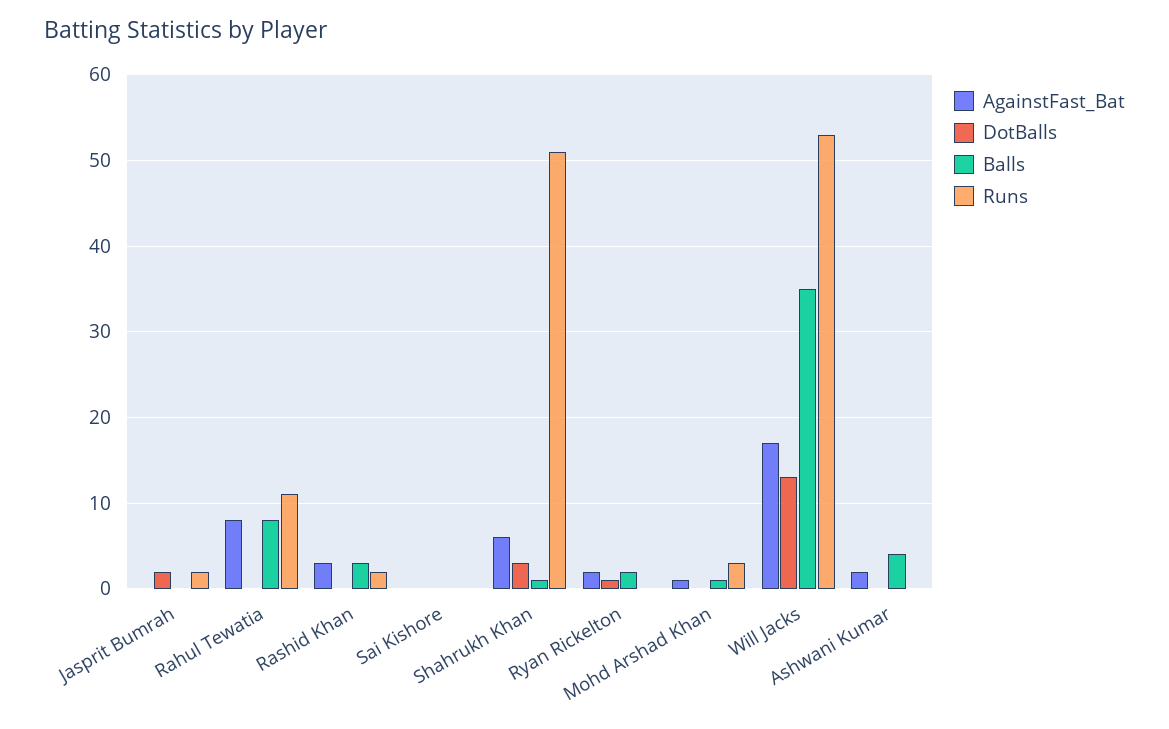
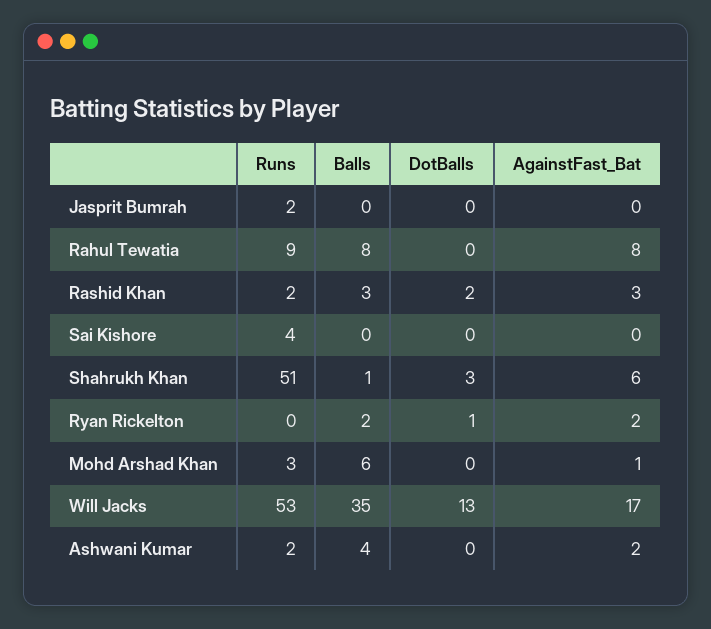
  {
    "AgainstFast_Bat": {
      "Jasprit Bumrah": 0,
      "Rahul Tewatia": 8,
      "Rashid Khan": 3,
      "Sai Kishore": 0,
      "Shahrukh Khan": 6,
      "Ryan Rickelton": 2,
      "Mohd Arshad Khan": 1,
      "Will Jacks": 17,
      "Ashwani Kumar": 2
    },
    "DotBalls": {
-     "Jasprit Bumrah": 2,
+     "Jasprit Bumrah": 0,
      "Rahul Tewatia": 0,
-     "Rashid Khan": 0,
+     "Rashid Khan": 2,
      "Sai Kishore": 0,
      "Shahrukh Khan": 3,
      "Ryan Rickelton": 1,
      "Mohd Arshad Khan": 0,
      "Will Jacks": 13,
      "Ashwani Kumar": 0
    },
    "Balls": {
      "Jasprit Bumrah": 0,
      "Rahul Tewatia": 8,
      "Rashid Khan": 3,
      "Sai Kishore": 0,
      "Shahrukh Khan": 1,
      "Ryan Rickelton": 2,
-     "Mohd Arshad Khan": 1,
+     "Mohd Arshad Khan": 6,
      "Will Jacks": 35,
      "Ashwani Kumar": 4
    },
    "Runs": {
      "Jasprit Bumrah": 2,
-     "Rahul Tewatia": 11,
+     "Rahul Tewatia": 9,
      "Rashid Khan": 2,
-     "Sai Kishore": 0,
+     "Sai Kishore": 4,
      "Shahrukh Khan": 51,
      "Ryan Rickelton": 0,
      "Mohd Arshad Khan": 3,
      "Will Jacks": 53,
-     "Ashwani Kumar": 0
+     "Ashwani Kumar": 2
    }
  }

